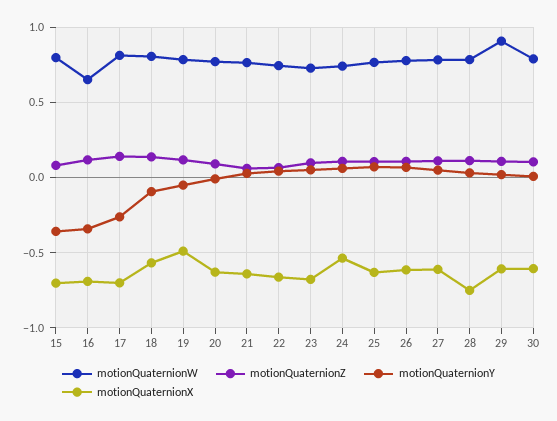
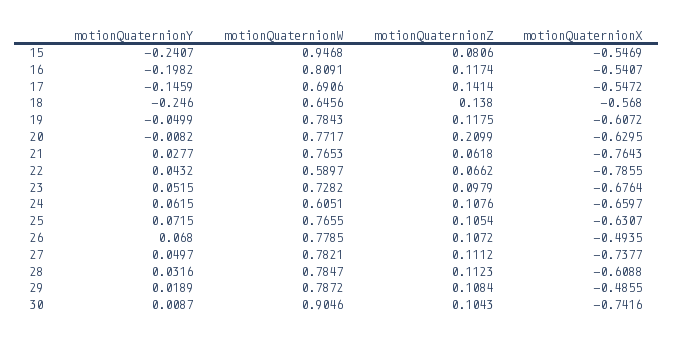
  {
    "motionQuaternionW": {
-     "15": 0.8,
+     "15": 0.9468,
-     "16": 0.65,
+     "16": 0.8091,
-     "17": 0.8,
+     "17": 0.6906,
-     "18": 0.8,
+     "18": 0.6456,
      "19": 0.7843,
      "20": 0.7717,
      "21": 0.7653,
-     "22": 0.75,
+     "22": 0.5897,
      "23": 0.7282,
-     "24": 0.75,
+     "24": 0.6051,
      "25": 0.7655,
      "26": 0.7785,
      "27": 0.7821,
      "28": 0.7847,
-     "29": 0.9,
+     "29": 0.7872,
-     "30": 0.8
+     "30": 0.9046
    },
    "motionQuaternionZ": {
      "15": 0.0806,
      "16": 0.1174,
      "17": 0.1414,
      "18": 0.138,
      "19": 0.1175,
-     "20": 0.1,
+     "20": 0.2099,
      "21": 0.0618,
      "22": 0.0662,
      "23": 0.0979,
      "24": 0.1076,
      "25": 0.1054,
      "26": 0.1072,
      "27": 0.1112,
      "28": 0.1123,
      "29": 0.1084,
      "30": 0.1043
    },
    "motionQuaternionY": {
-     "15": -0.35,
+     "15": -0.2407,
-     "16": -0.35,
+     "16": -0.1982,
-     "17": -0.25,
+     "17": -0.1459,
-     "18": -0.1,
+     "18": -0.246,
      "19": -0.0499,
      "20": -0.0082,
      "21": 0.0277,
      "22": 0.0432,
      "23": 0.0515,
      "24": 0.0615,
      "25": 0.0715,
      "26": 0.068,
      "27": 0.0497,
      "28": 0.0316,
      "29": 0.0189,
      "30": 0.0087
    },
    "motionQuaternionX": {
-     "15": -0.7,
+     "15": -0.5469,
-     "16": -0.7,
+     "16": -0.5407,
-     "17": -0.7,
+     "17": -0.5472,
      "18": -0.568,
-     "19": -0.5,
+     "19": -0.6072,
      "20": -0.6295,
-     "21": -0.65,
+     "21": -0.7643,
-     "22": -0.65,
+     "22": -0.7855,
      "23": -0.6764,
-     "24": -0.55,
+     "24": -0.6597,
      "25": -0.6307,
-     "26": -0.6,
+     "26": -0.4935,
-     "27": -0.6,
+     "27": -0.7377,
-     "28": -0.75,
+     "28": -0.6088,
-     "29": -0.6,
+     "29": -0.4855,
-     "30": -0.6
+     "30": -0.7416
    }
  }

